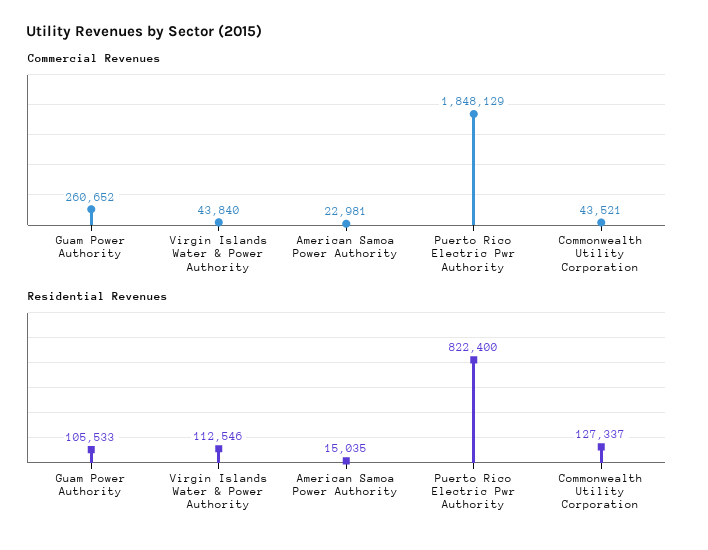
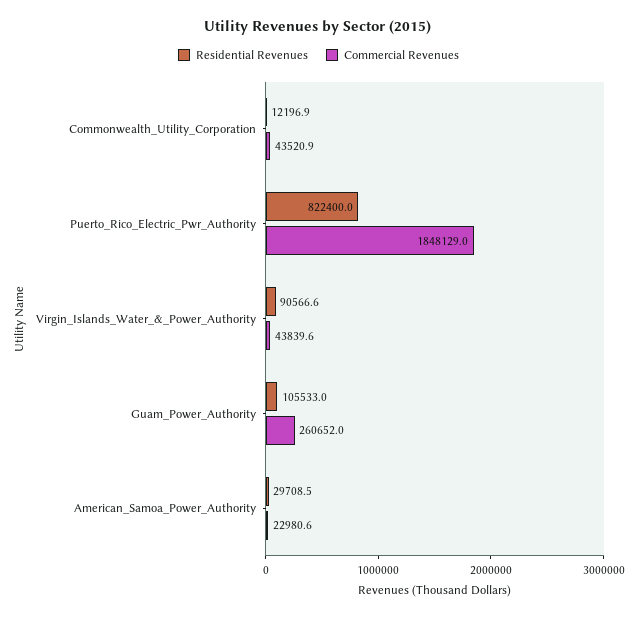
  {
    "Commercial Revenues": {
      "Guam Power Authority": 260652,
      "Virgin Islands Water & Power Authority": 43839.6,
      "American Samoa Power Authority": 22980.6,
      "Puerto Rico Electric Pwr Authority": 1848129,
      "Commonwealth Utility Corporation": 43520.9
    },
    "Residential Revenues": {
      "Guam Power Authority": 105533,
-     "Virgin Islands Water & Power Authority": 112546,
+     "Virgin Islands Water & Power Authority": 90566.6,
-     "American Samoa Power Authority": 15035,
+     "American Samoa Power Authority": 29708.5,
      "Puerto Rico Electric Pwr Authority": 822400,
-     "Commonwealth Utility Corporation": 127337
+     "Commonwealth Utility Corporation": 12196.9
    }
  }

